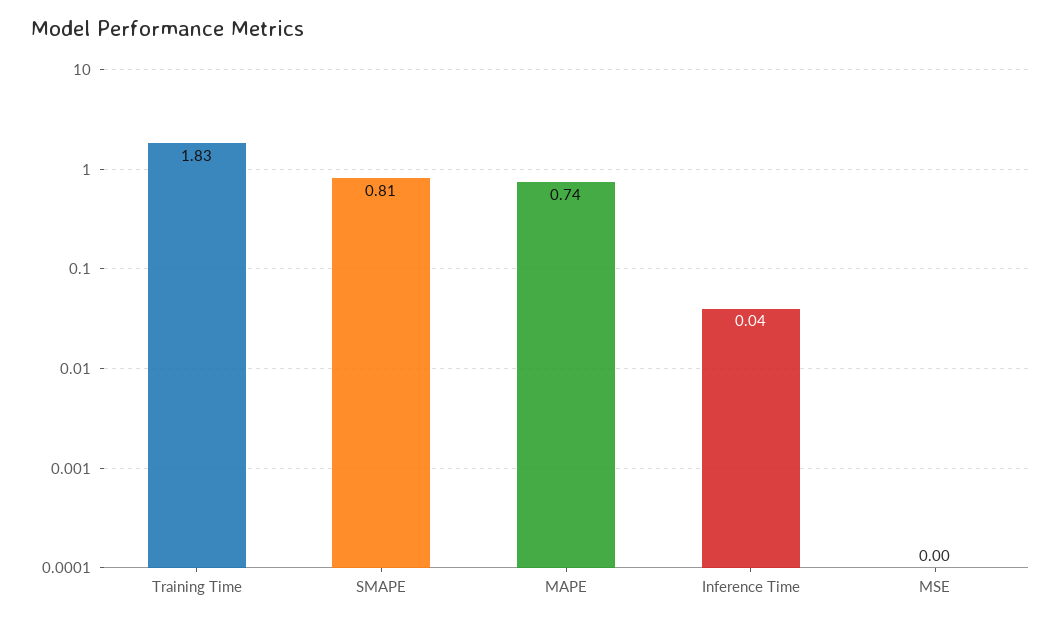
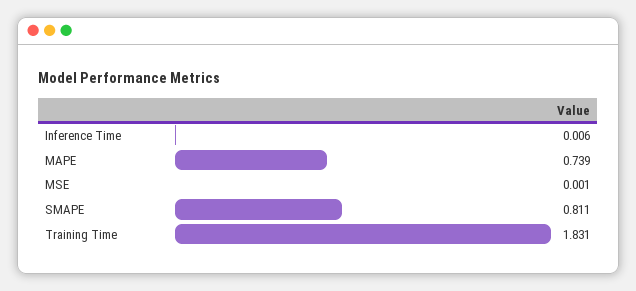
  {
    "Training Time": 1.831,
    "SMAPE": 0.811,
    "MAPE": 0.739,
-   "Inference Time": 0.04,
+   "Inference Time": 0.006,
    "MSE": 0.001
  }

